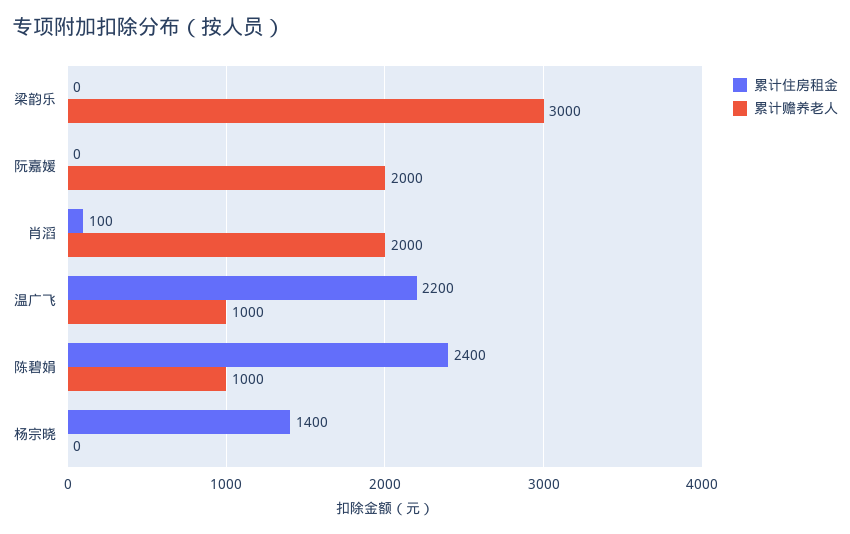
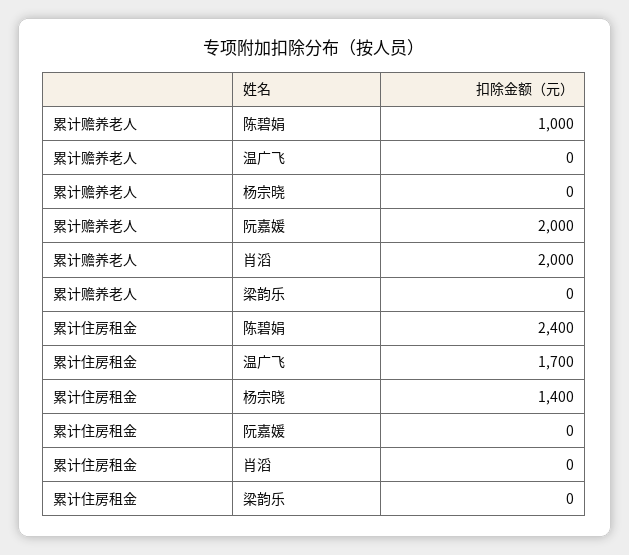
  {
    "累计住房租金": {
      "梁韵乐": 0,
      "阮嘉媛": 0,
-     "肖滔": 100,
+     "肖滔": 0,
-     "温广飞": 2200,
+     "温广飞": 1700,
      "陈碧娟": 2400,
      "杨宗晓": 1400
    },
    "累计赡养老人": {
-     "梁韵乐": 3000,
+     "梁韵乐": 0,
      "阮嘉媛": 2000,
      "肖滔": 2000,
-     "温广飞": 1000,
+     "温广飞": 0,
      "陈碧娟": 1000,
      "杨宗晓": 0
    }
  }

